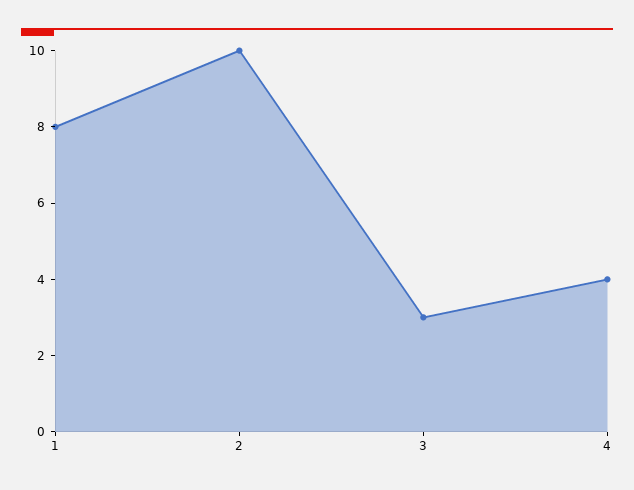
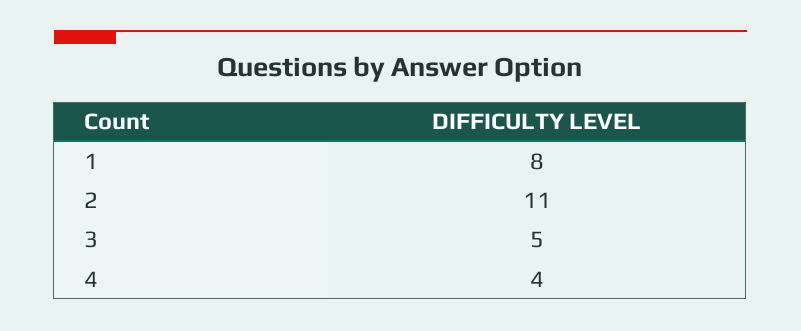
  {
    "1": 8,
-   "2": 10,
+   "2": 11,
-   "3": 3,
+   "3": 5,
    "4": 4
  }

